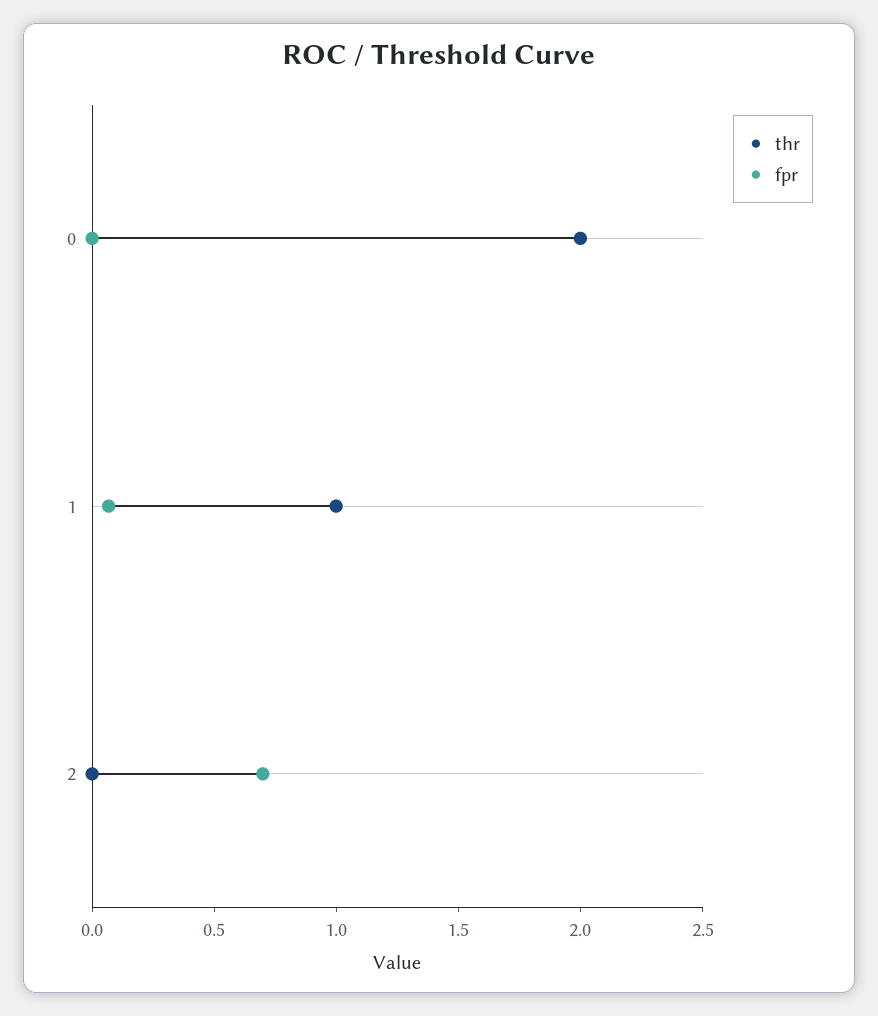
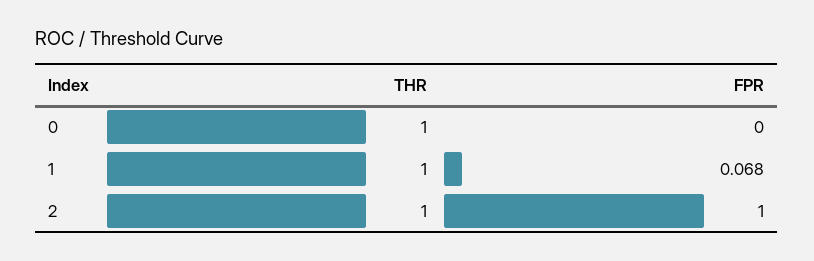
  {
    "thr": {
-     "0": 2,
+     "0": 1,
      "1": 1,
-     "2": 0
+     "2": 1
    },
    "fpr": {
      "0": 0,
      "1": 0.068,
-     "2": 0.7
+     "2": 1
    }
  }

